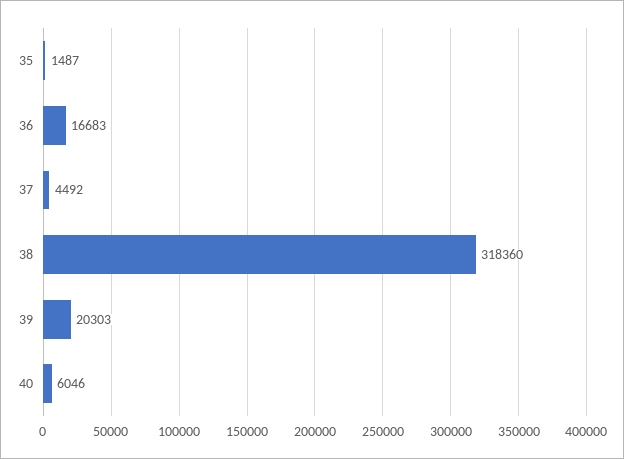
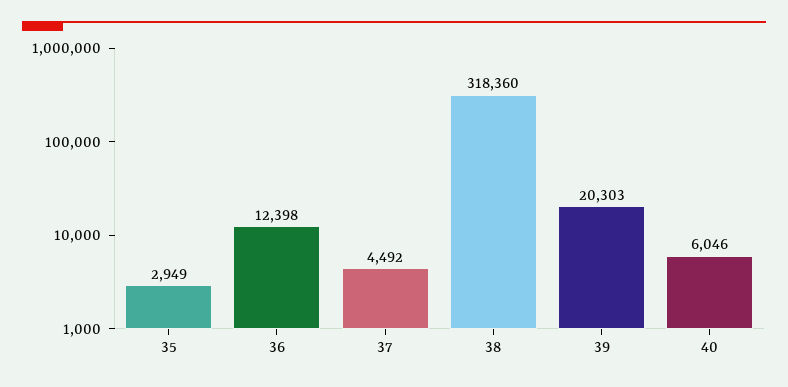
  {
-   "35": 1487,
+   "35": 2949,
-   "36": 16683,
+   "36": 12398,
    "37": 4492,
    "38": 318360,
    "39": 20303,
    "40": 6046
  }

